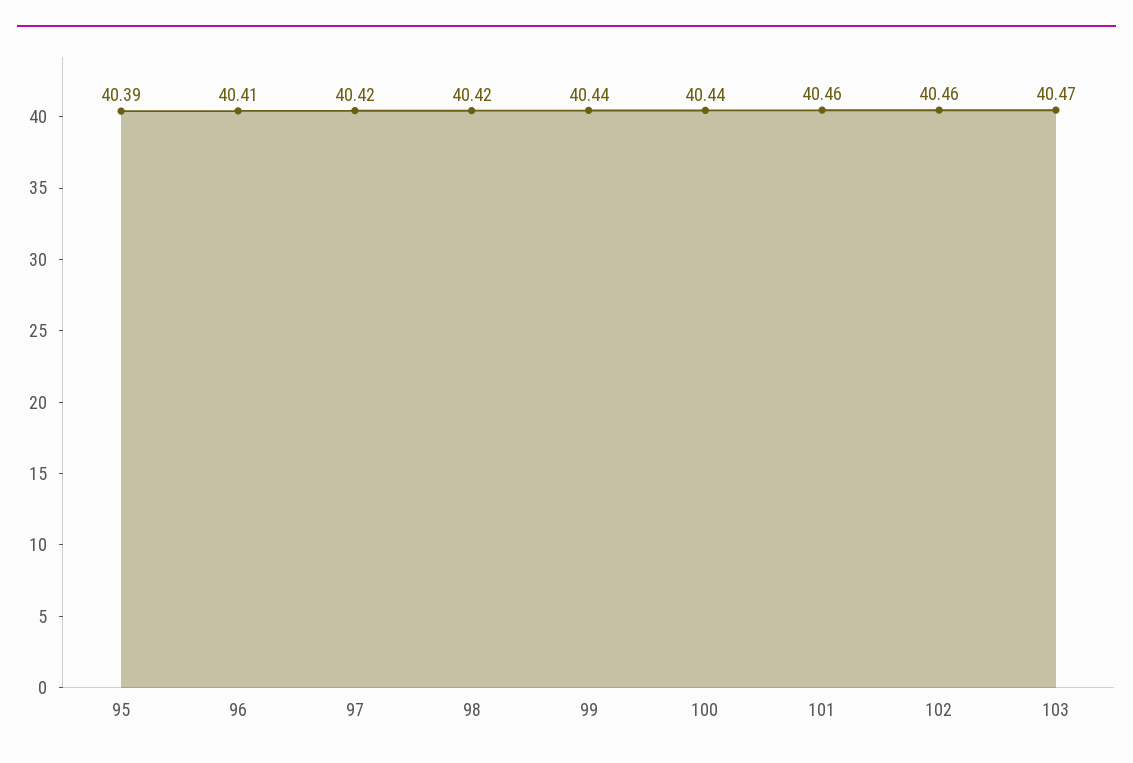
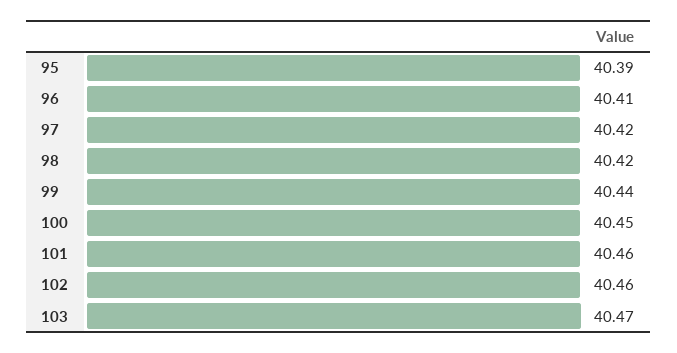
  {
    "95": 40.39,
    "96": 40.41,
    "97": 40.42,
    "98": 40.42,
    "99": 40.44,
-   "100": 40.44,
+   "100": 40.45,
    "101": 40.46,
    "102": 40.46,
    "103": 40.47
  }

